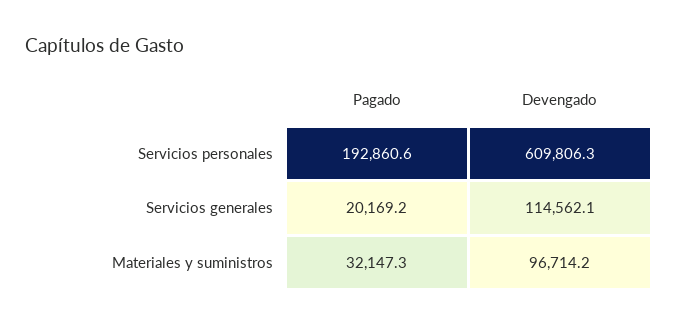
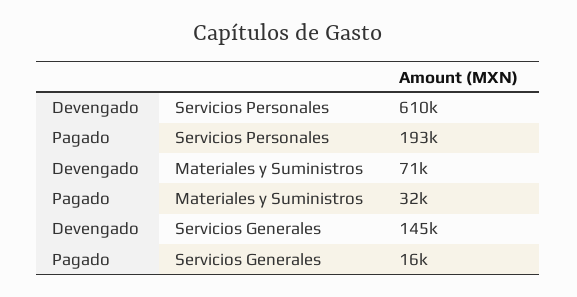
  {
    "Pagado": {
      "Servicios personales": 192860.6,
-     "Servicios generales": 20169.2,
+     "Servicios generales": 16000,
      "Materiales y suministros": 32147.3
    },
    "Devengado": {
      "Servicios personales": 609806.3,
-     "Servicios generales": 114562.1,
+     "Servicios generales": 145000,
-     "Materiales y suministros": 96714.2
+     "Materiales y suministros": 71000
    }
  }

